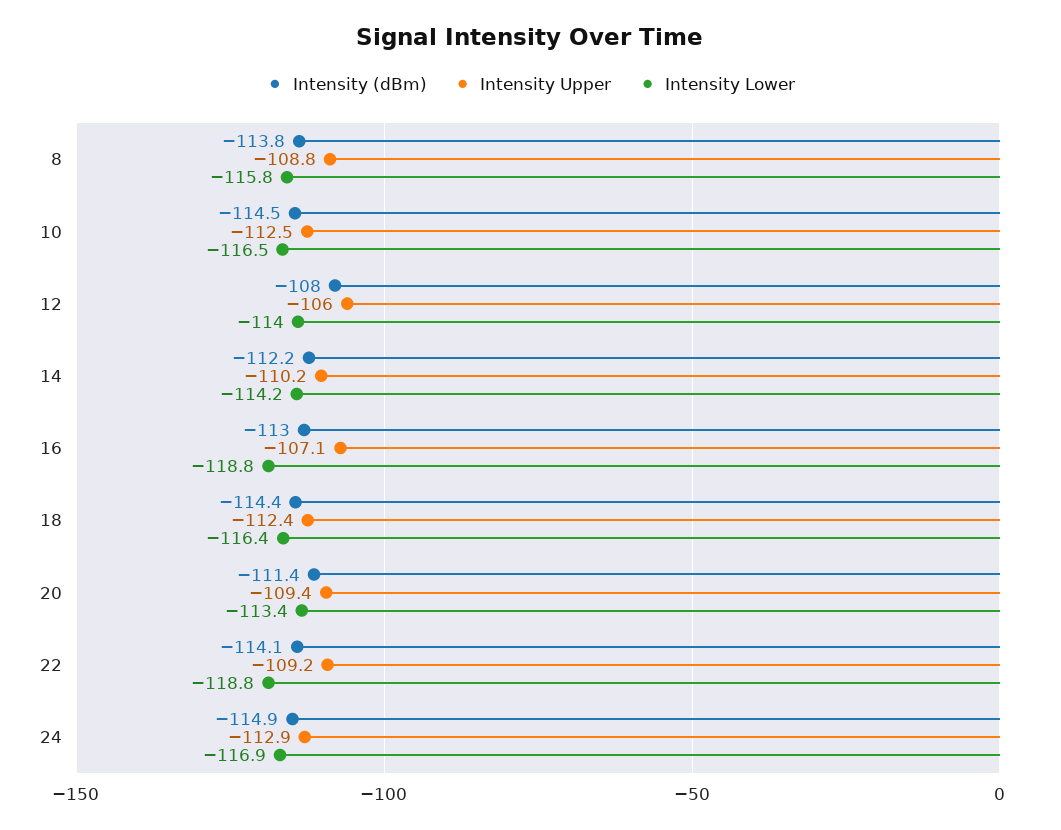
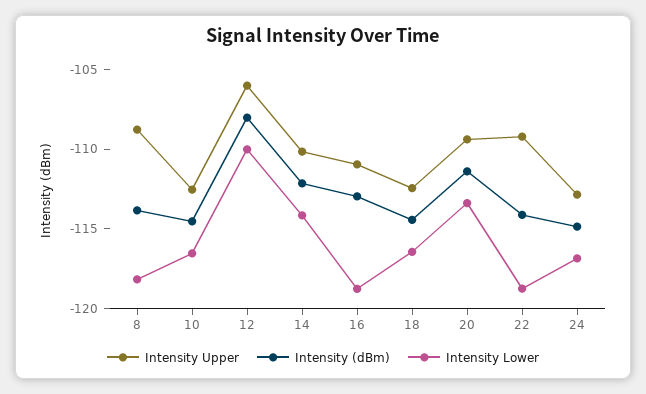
  {
    "Intensity (dBm)": {
      "8": -113.8,
      "10": -114.5,
      "12": -108,
      "14": -112.2,
      "16": -113,
      "18": -114.4,
      "20": -111.4,
      "22": -114.1,
      "24": -114.9
    },
    "Intensity Upper": {
      "8": -108.8,
      "10": -112.5,
      "12": -106,
      "14": -110.2,
-     "16": -107.1,
+     "16": -111,
      "18": -112.4,
      "20": -109.4,
      "22": -109.2,
      "24": -112.9
    },
    "Intensity Lower": {
-     "8": -115.8,
+     "8": -118,
      "10": -116.5,
-     "12": -114,
+     "12": -110,
      "14": -114.2,
      "16": -118.8,
      "18": -116.4,
      "20": -113.4,
      "22": -118.8,
      "24": -116.9
    }
  }

